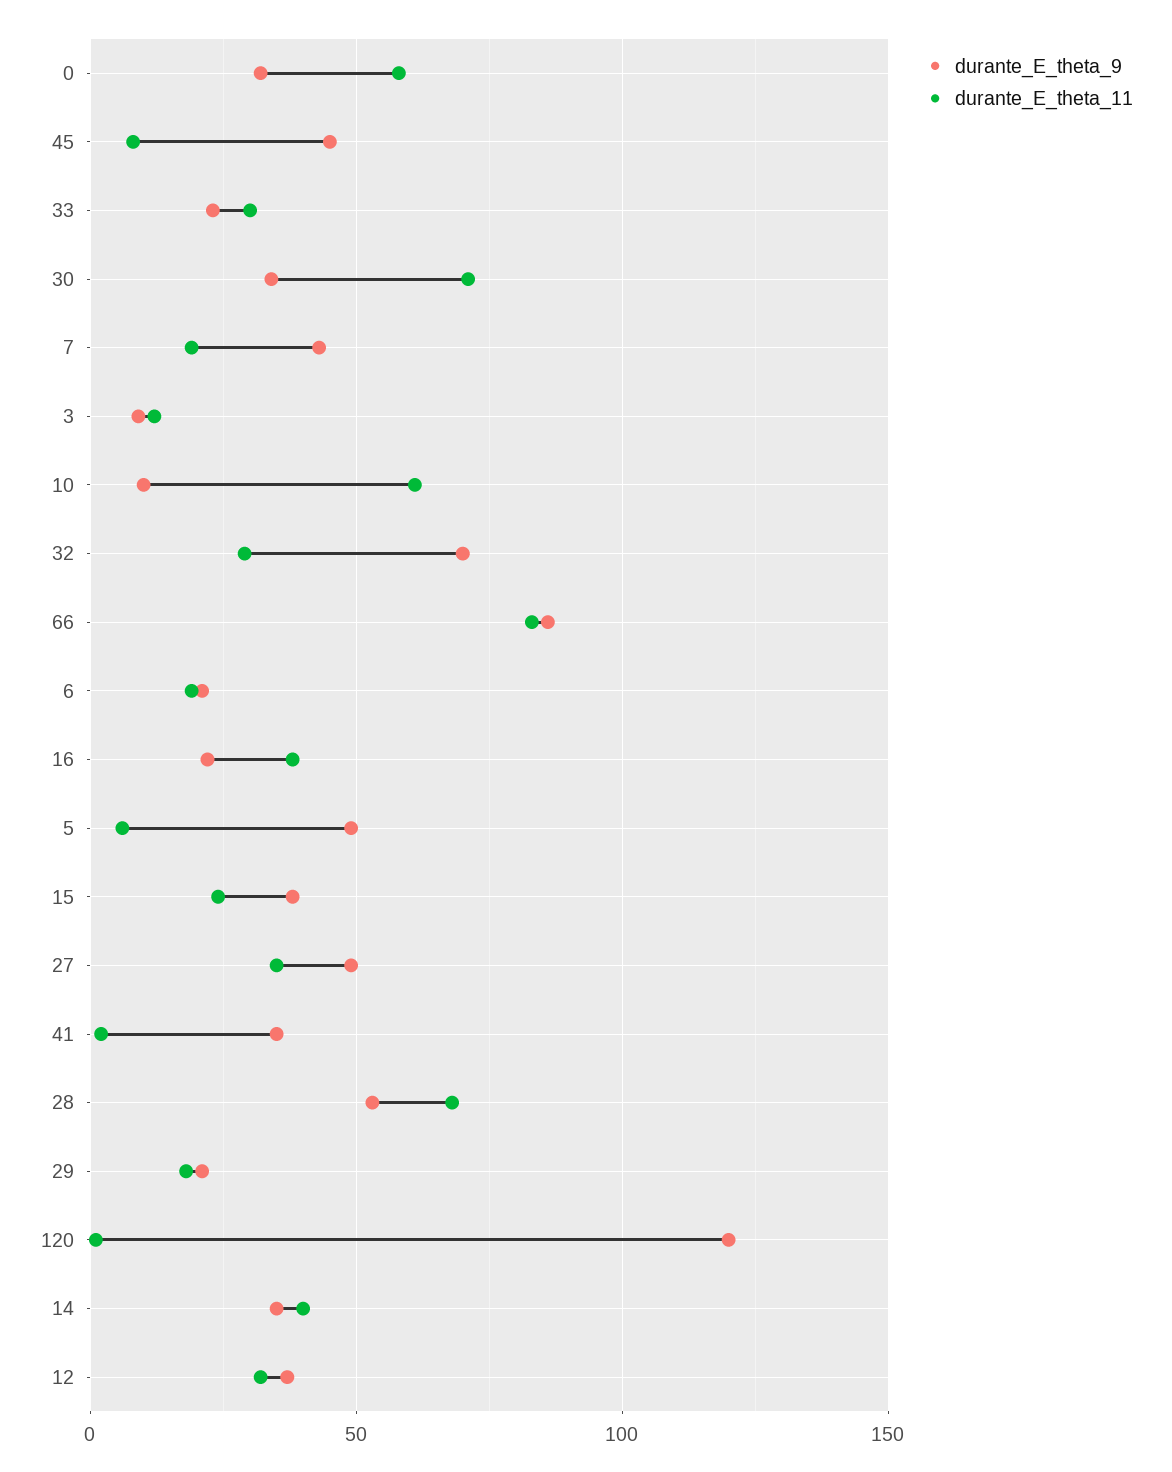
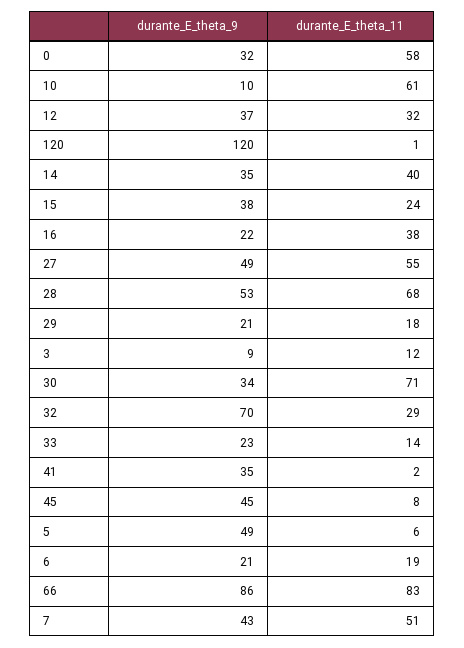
  {
    "durante_E_theta_9": {
      "0": 32,
      "45": 45,
      "33": 23,
      "30": 34,
      "7": 43,
      "3": 9,
      "10": 10,
      "32": 70,
      "66": 86,
      "6": 21,
      "16": 22,
      "5": 49,
      "15": 38,
      "27": 49,
      "41": 35,
      "28": 53,
      "29": 21,
      "120": 120,
      "14": 35,
      "12": 37
    },
    "durante_E_theta_11": {
      "0": 58,
      "45": 8,
-     "33": 30,
+     "33": 14,
      "30": 71,
-     "7": 20,
+     "7": 51,
      "3": 12,
      "10": 61,
      "32": 29,
      "66": 83,
      "6": 19,
      "16": 38,
      "5": 6,
      "15": 24,
-     "27": 35,
+     "27": 55,
      "41": 2,
      "28": 68,
      "29": 18,
      "120": 1,
      "14": 40,
      "12": 32
    }
  }

